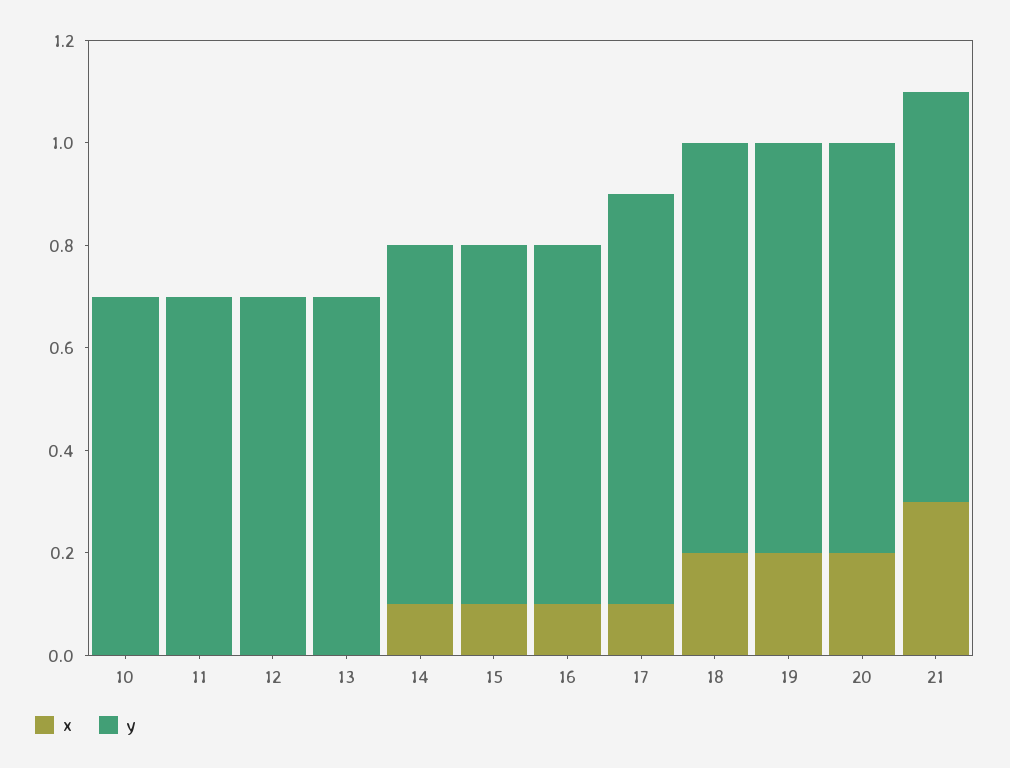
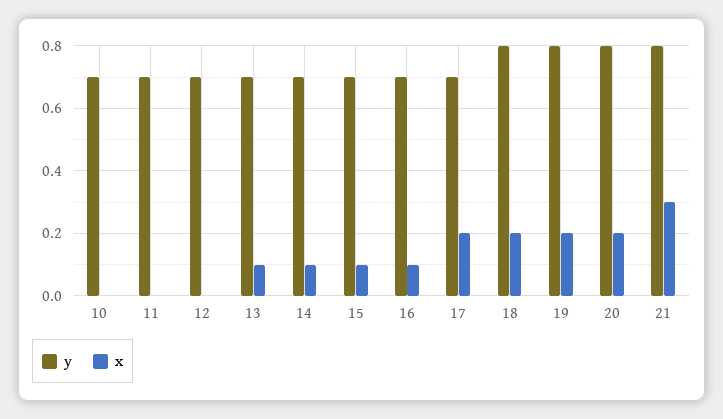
  {
    "x": {
      "10": 0,
      "11": 0,
      "12": 0,
-     "13": 0,
+     "13": 0.1,
      "14": 0.1,
      "15": 0.1,
      "16": 0.1,
-     "17": 0.1,
+     "17": 0.2,
      "18": 0.2,
      "19": 0.2,
      "20": 0.2,
      "21": 0.3
    },
    "y": {
      "10": 0.7,
      "11": 0.7,
      "12": 0.7,
      "13": 0.7,
      "14": 0.7,
      "15": 0.7,
      "16": 0.7,
-     "17": 0.8,
+     "17": 0.7,
      "18": 0.8,
      "19": 0.8,
      "20": 0.8,
      "21": 0.8
    }
  }

